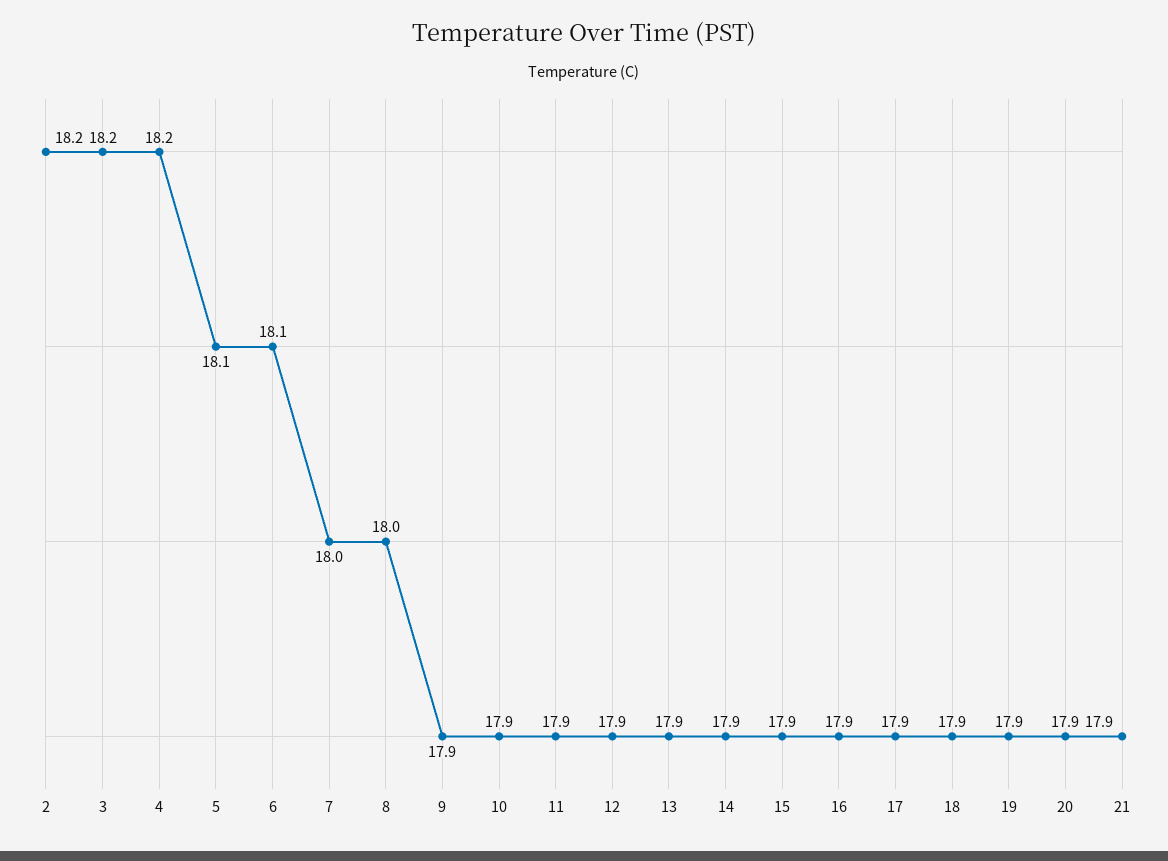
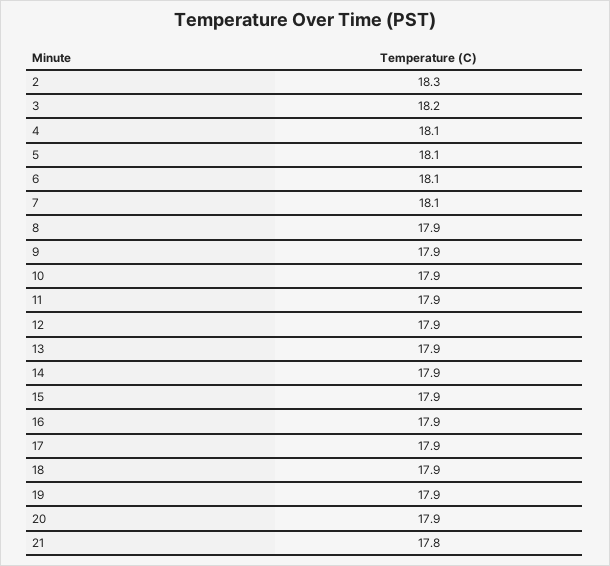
  {
-   "2": 18.2,
+   "2": 18.3,
    "3": 18.2,
-   "4": 18.2,
+   "4": 18.1,
    "5": 18.1,
    "6": 18.1,
-   "7": 18,
+   "7": 18.1,
-   "8": 18,
+   "8": 17.9,
    "9": 17.9,
    "10": 17.9,
    "11": 17.9,
    "12": 17.9,
    "13": 17.9,
    "14": 17.9,
    "15": 17.9,
    "16": 17.9,
    "17": 17.9,
    "18": 17.9,
    "19": 17.9,
    "20": 17.9,
-   "21": 17.9
+   "21": 17.8
  }

